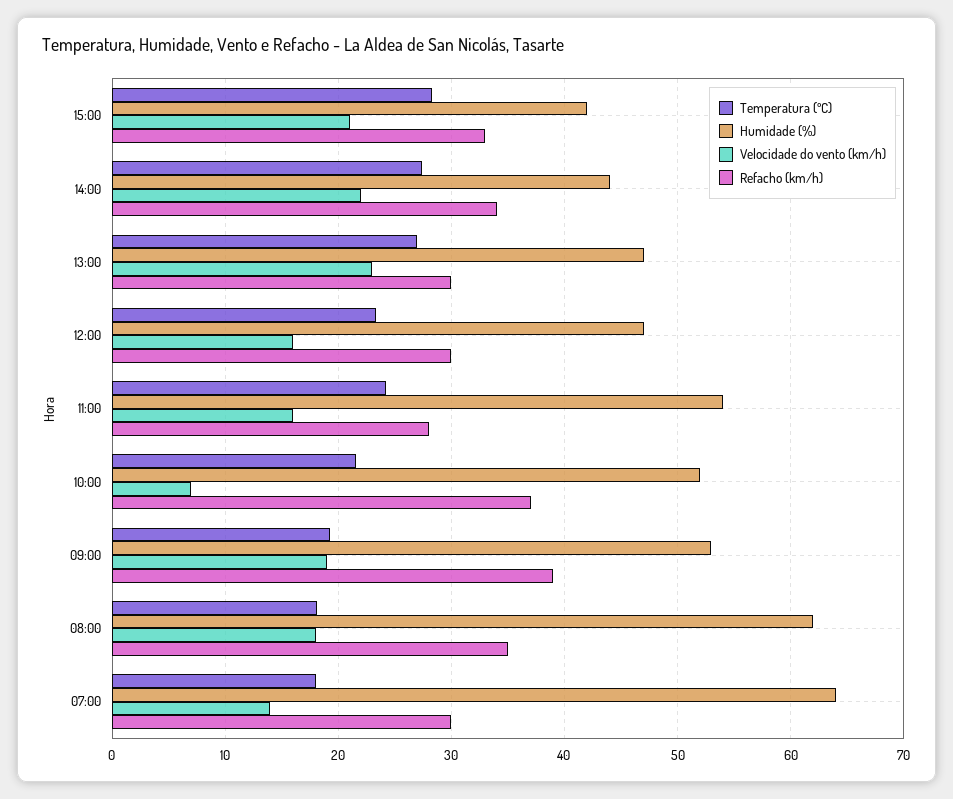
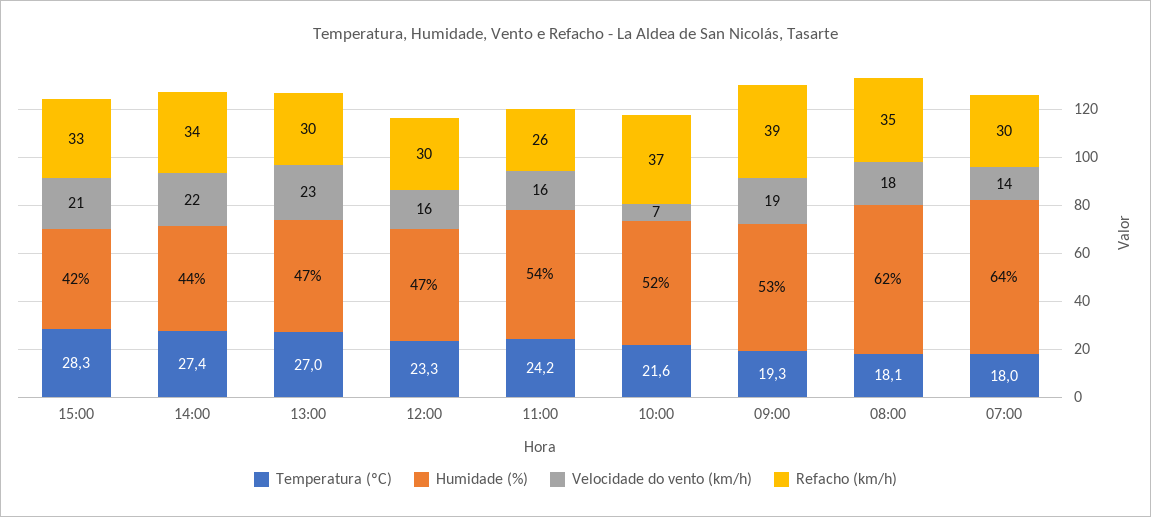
  {
    "Temperatura (ºC)": {
      "15:00": 28.3,
      "14:00": 27.4,
      "13:00": 27,
      "12:00": 23.3,
      "11:00": 24.2,
      "10:00": 21.6,
      "09:00": 19.3,
      "08:00": 18.1,
      "07:00": 18
    },
    "Humidade (%)": {
      "15:00": 42,
      "14:00": 44,
      "13:00": 47,
      "12:00": 47,
      "11:00": 54,
      "10:00": 52,
      "09:00": 53,
      "08:00": 62,
      "07:00": 64
    },
    "Velocidade do vento (km/h)": {
      "15:00": 21,
      "14:00": 22,
      "13:00": 23,
      "12:00": 16,
      "11:00": 16,
      "10:00": 7,
      "09:00": 19,
      "08:00": 18,
      "07:00": 14
    },
    "Refacho (km/h)": {
      "15:00": 33,
      "14:00": 34,
      "13:00": 30,
      "12:00": 30,
-     "11:00": 28,
+     "11:00": 26,
      "10:00": 37,
      "09:00": 39,
      "08:00": 35,
      "07:00": 30
    }
  }

